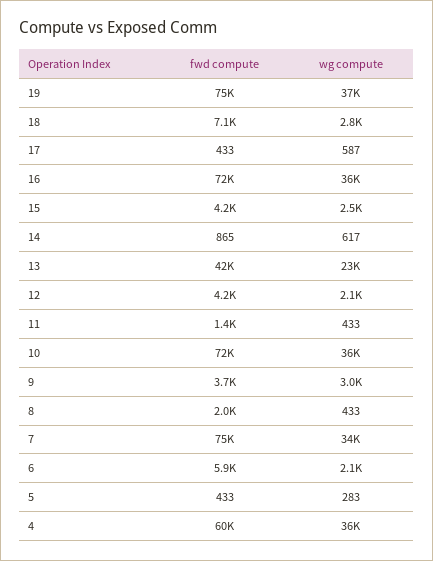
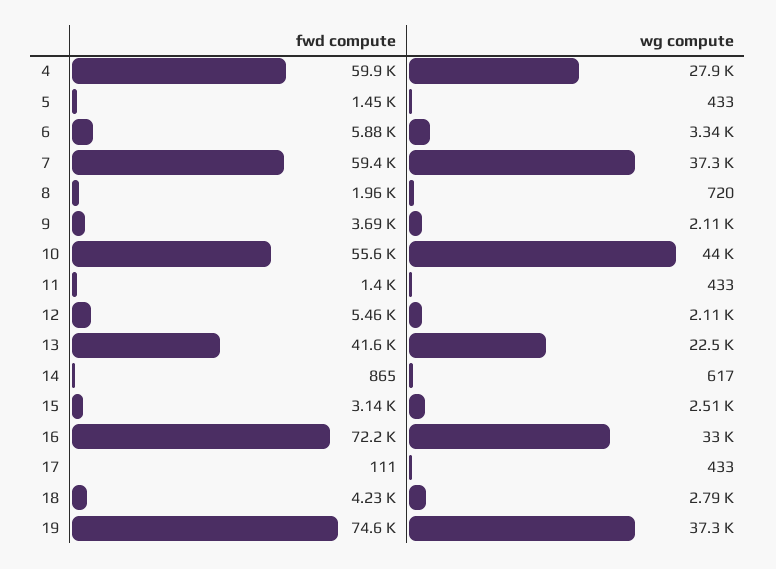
  {
    "fwd compute": {
      "19": 74600,
-     "18": 7100,
+     "18": 4230,
-     "17": 433,
+     "17": 111,
      "16": 72200,
-     "15": 4200,
+     "15": 3140,
      "14": 865,
      "13": 41600,
-     "12": 4200,
+     "12": 5460,
      "11": 1400,
-     "10": 72000,
+     "10": 55600,
      "9": 3690,
      "8": 1960,
-     "7": 75000,
+     "7": 59400,
      "6": 5880,
-     "5": 433,
+     "5": 1450,
      "4": 59900
    },
    "wg compute": {
      "19": 37300,
      "18": 2790,
-     "17": 587,
+     "17": 433,
-     "16": 36000,
+     "16": 33000,
      "15": 2510,
      "14": 617,
      "13": 22500,
      "12": 2110,
      "11": 433,
-     "10": 36000,
+     "10": 44000,
-     "9": 3000,
+     "9": 2110,
-     "8": 433,
+     "8": 720,
-     "7": 34000,
+     "7": 37300,
-     "6": 2100,
+     "6": 3340,
-     "5": 283,
+     "5": 433,
-     "4": 36000
+     "4": 27900
    }
  }

